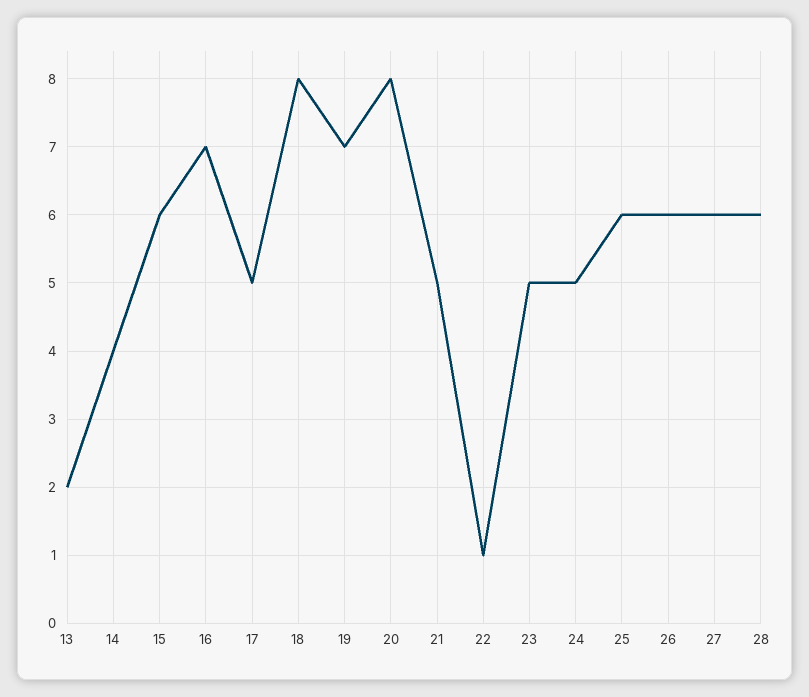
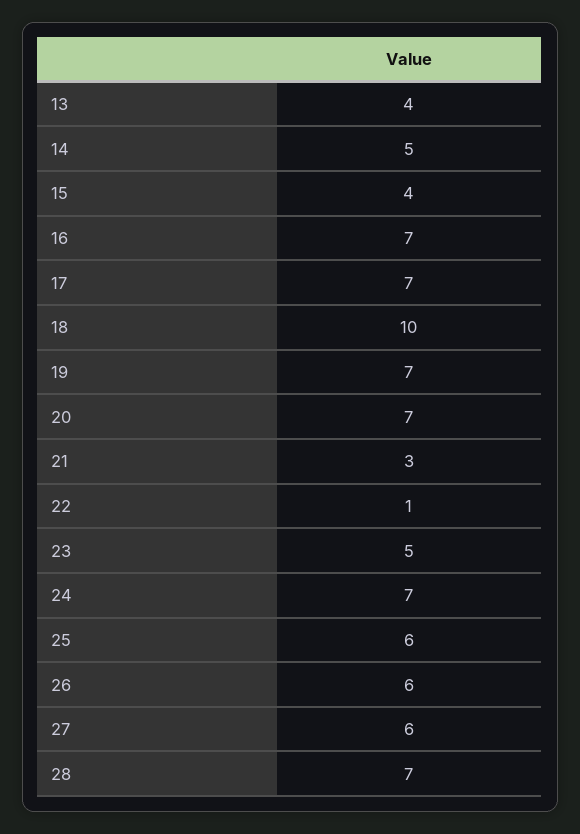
  {
-   "13": 2,
+   "13": 4,
-   "14": 4,
+   "14": 5,
-   "15": 6,
+   "15": 4,
    "16": 7,
-   "17": 5,
+   "17": 7,
-   "18": 8,
+   "18": 10,
    "19": 7,
-   "20": 8,
+   "20": 7,
-   "21": 5,
+   "21": 3,
    "22": 1,
    "23": 5,
-   "24": 5,
+   "24": 7,
    "25": 6,
    "26": 6,
    "27": 6,
-   "28": 6
+   "28": 7
  }

